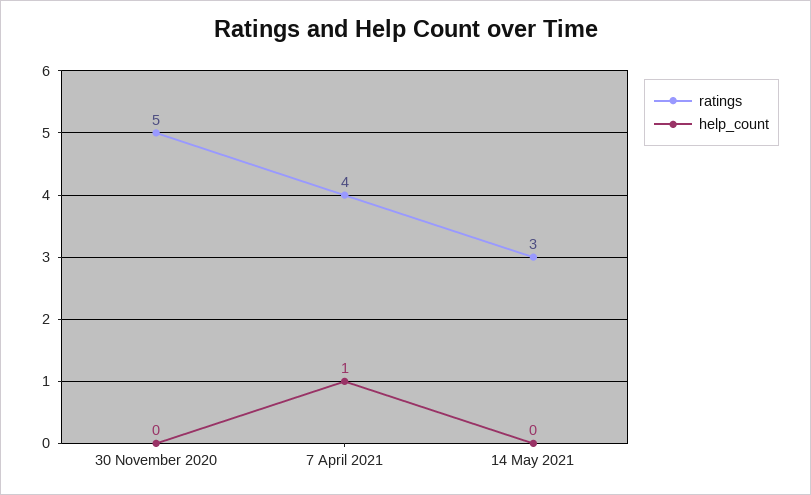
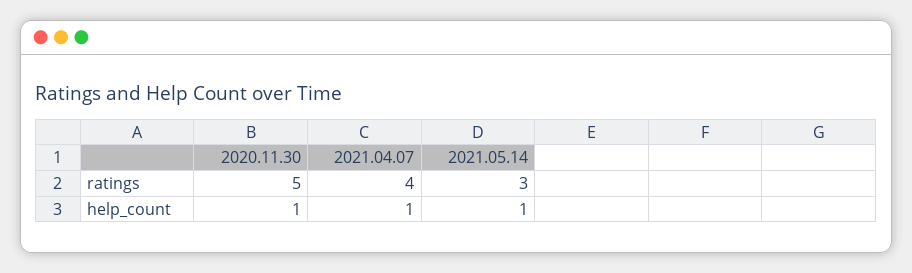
  {
    "ratings": {
      "30 November 2020": 5,
      "7 April 2021": 4,
      "14 May 2021": 3
    },
    "help_count": {
-     "30 November 2020": 0,
+     "30 November 2020": 1,
      "7 April 2021": 1,
-     "14 May 2021": 0
+     "14 May 2021": 1
    }
  }

